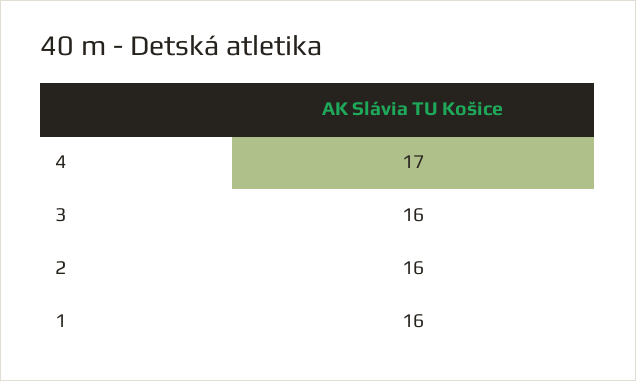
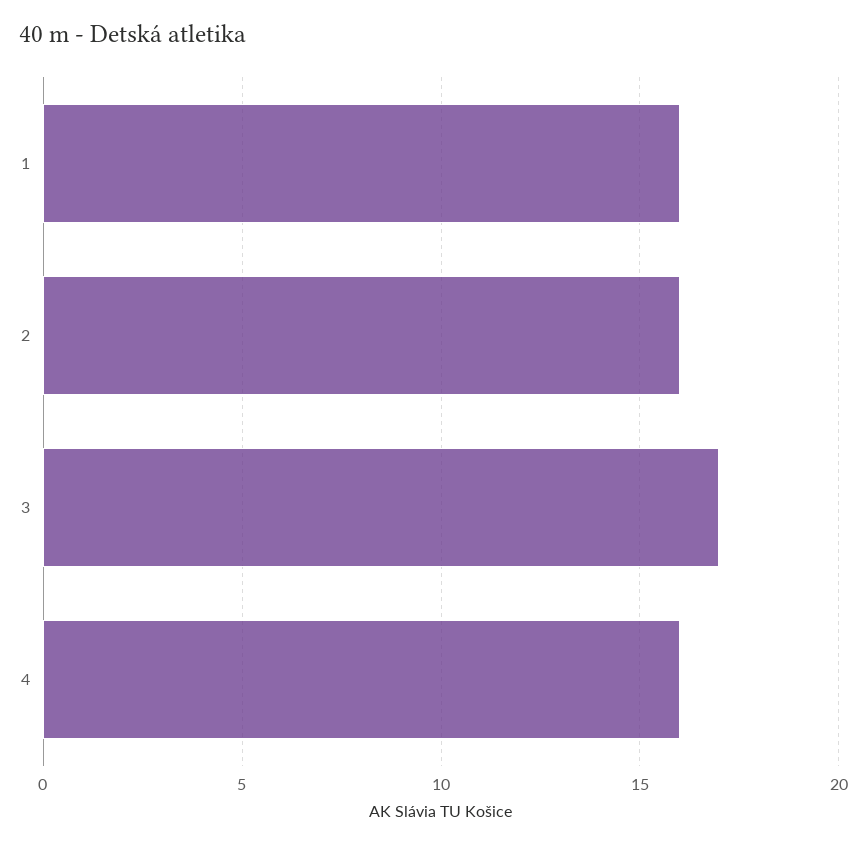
  {
-   "4": 17,
+   "4": 16,
-   "3": 16,
+   "3": 17,
    "2": 16,
    "1": 16
  }

